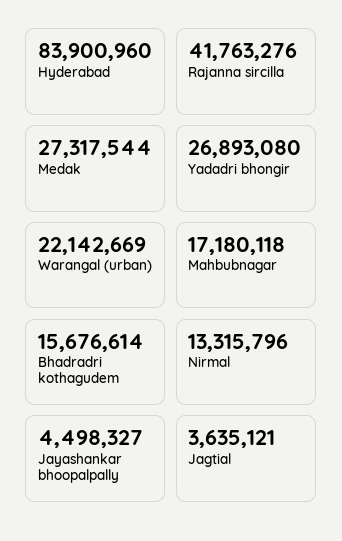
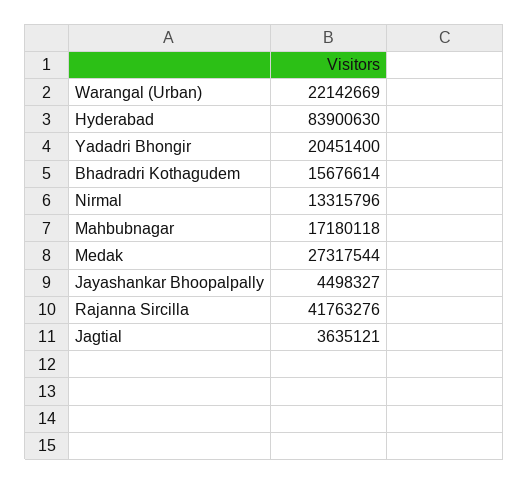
  {
-   "Hyderabad": 83900960,
+   "Hyderabad": 83900630,
    "Rajanna sircilla": 41763276,
    "Medak": 27317544,
-   "Yadadri bhongir": 26893080,
+   "Yadadri bhongir": 20451400,
    "Warangal (urban)": 22142669,
    "Mahbubnagar": 17180118,
    "Bhadradri kothagudem": 15676614,
    "Nirmal": 13315796,
    "Jayashankar bhoopalpally": 4498327,
    "Jagtial": 3635121
  }

